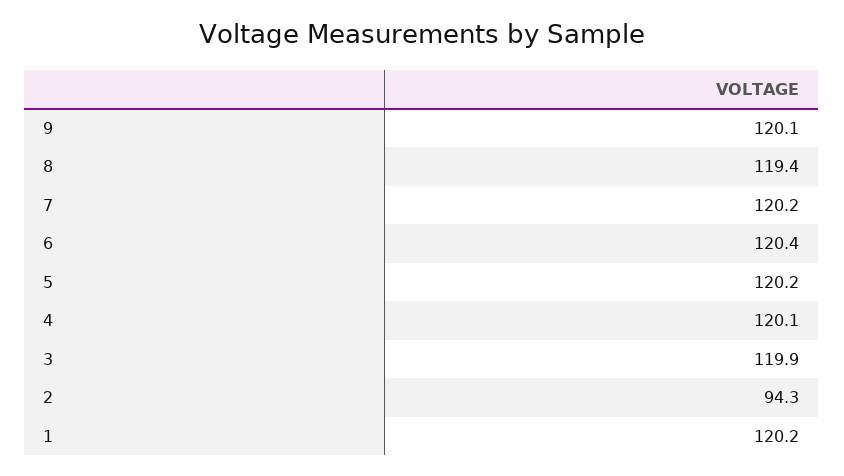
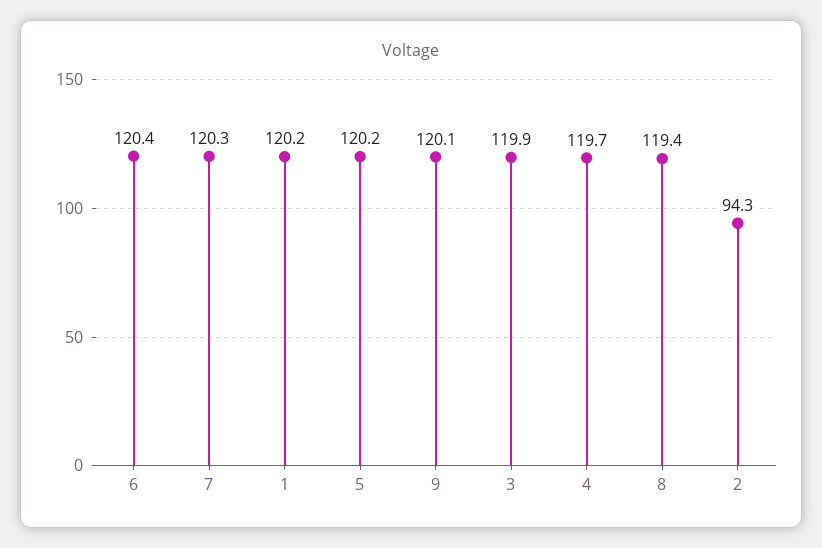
  {
    "9": 120.1,
    "8": 119.4,
-   "7": 120.2,
+   "7": 120.3,
    "6": 120.4,
    "5": 120.2,
-   "4": 120.1,
+   "4": 119.7,
    "3": 119.9,
    "2": 94.3,
    "1": 120.2
  }

